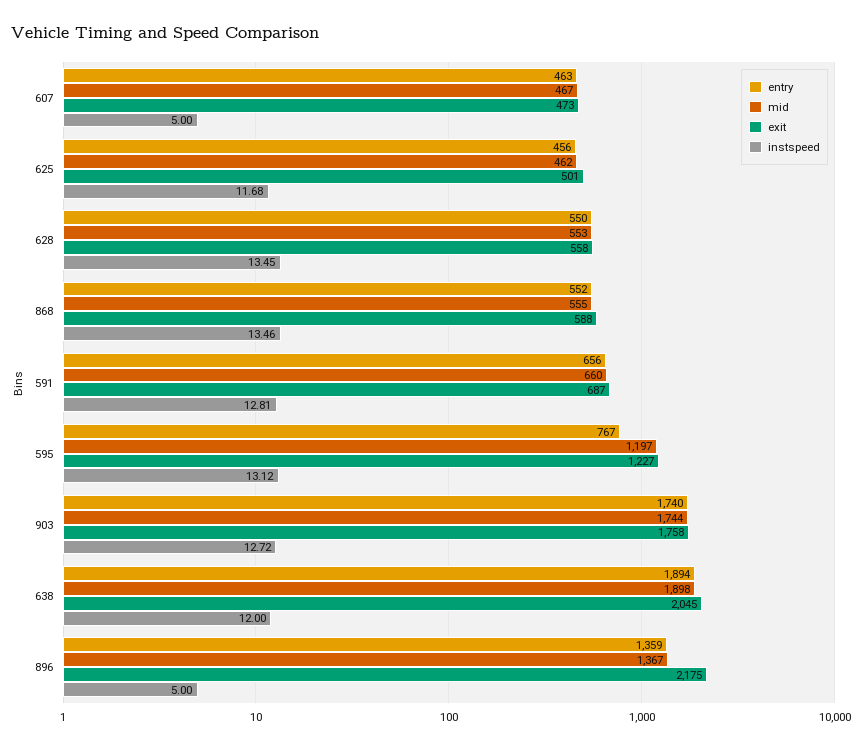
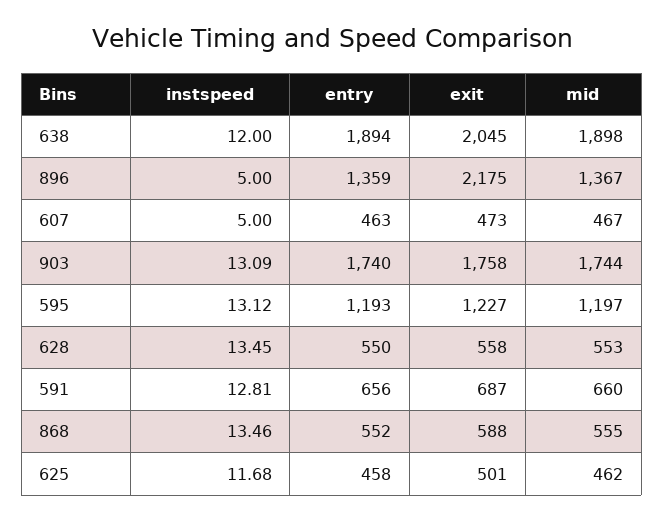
  {
    "entry": {
      "607": 463,
-     "625": 456,
+     "625": 458,
      "628": 550,
      "868": 552,
      "591": 656,
-     "595": 767,
+     "595": 1193,
      "903": 1740,
      "638": 1894,
      "896": 1359
    },
    "mid": {
      "607": 467,
      "625": 462,
      "628": 553,
      "868": 555,
      "591": 660,
      "595": 1197,
      "903": 1744,
      "638": 1898,
      "896": 1367
    },
    "exit": {
      "607": 473,
      "625": 501,
      "628": 558,
      "868": 588,
      "591": 687,
      "595": 1227,
      "903": 1758,
      "638": 2045,
      "896": 2175
    },
    "instspeed": {
      "607": 5,
      "625": 11.68,
      "628": 13.45,
      "868": 13.46,
      "591": 12.81,
      "595": 13.12,
-     "903": 12.72,
+     "903": 13.09,
      "638": 12,
      "896": 5
    }
  }

